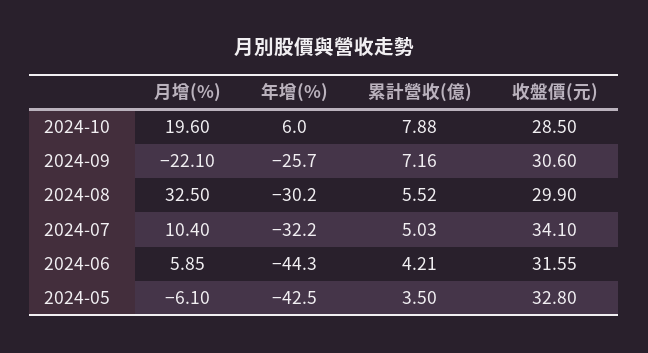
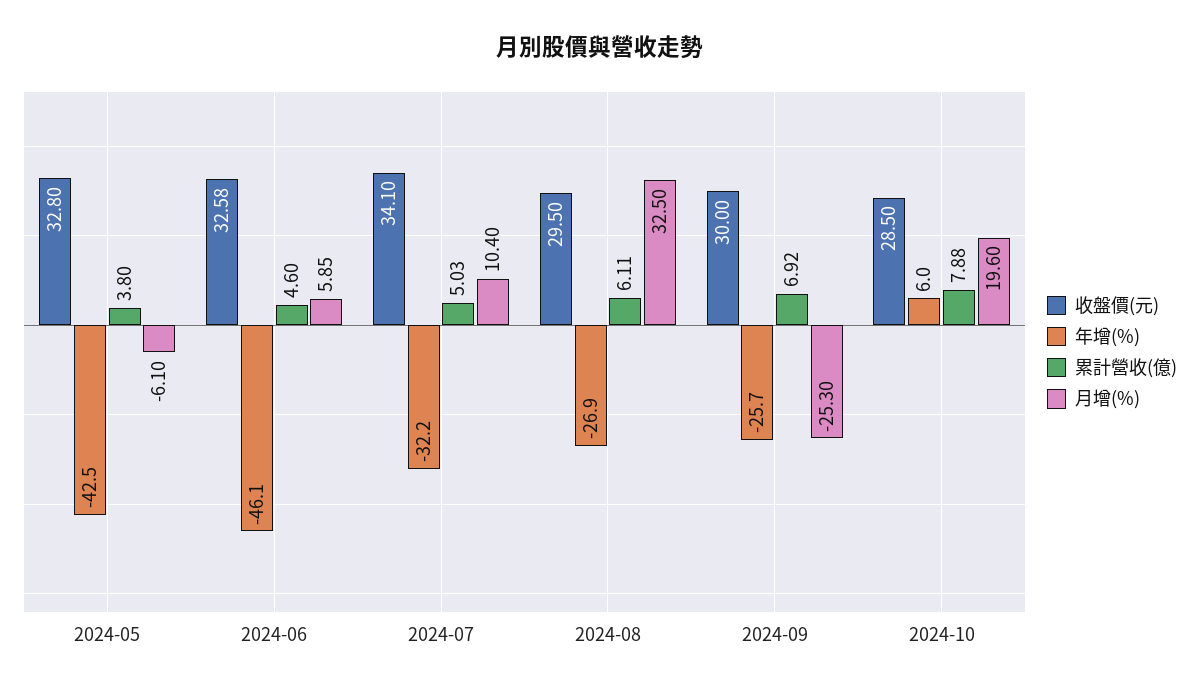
  {
    "月增(%)": {
      "2024-10": 19.6,
-     "2024-09": -22.1,
+     "2024-09": -25.3,
      "2024-08": 32.5,
      "2024-07": 10.4,
      "2024-06": 5.85,
      "2024-05": -6.1
    },
    "年增(%)": {
      "2024-10": 6,
      "2024-09": -25.7,
-     "2024-08": -30.2,
+     "2024-08": -26.9,
      "2024-07": -32.2,
-     "2024-06": -44.3,
+     "2024-06": -46.1,
      "2024-05": -42.5
    },
    "累計營收(億)": {
      "2024-10": 7.88,
-     "2024-09": 7.16,
+     "2024-09": 6.92,
-     "2024-08": 5.52,
+     "2024-08": 6.11,
      "2024-07": 5.03,
-     "2024-06": 4.21,
+     "2024-06": 4.6,
-     "2024-05": 3.5
+     "2024-05": 3.8
    },
    "收盤價(元)": {
      "2024-10": 28.5,
-     "2024-09": 30.6,
+     "2024-09": 30,
-     "2024-08": 29.9,
+     "2024-08": 29.5,
      "2024-07": 34.1,
-     "2024-06": 31.55,
+     "2024-06": 32.58,
      "2024-05": 32.8
    }
  }

